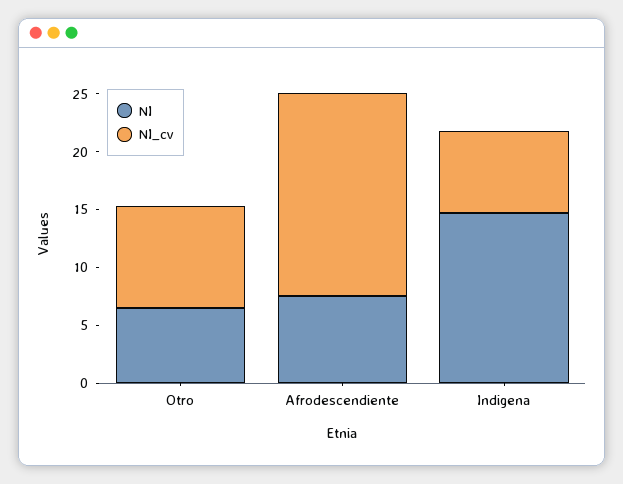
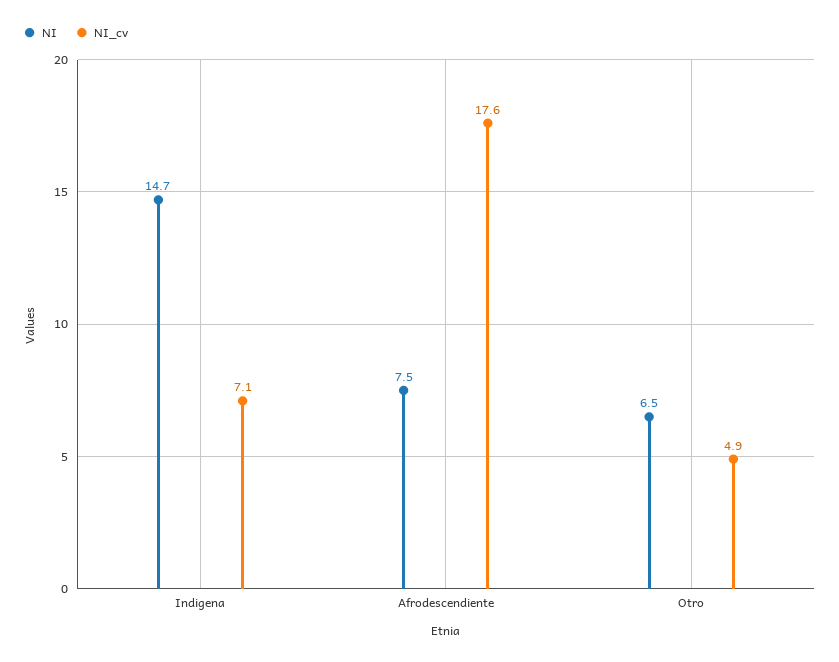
  {
    "NI": {
      "Otro": 6.5,
      "Afrodescendiente": 7.5,
      "Indigena": 14.7
    },
    "NI_cv": {
-     "Otro": 9,
+     "Otro": 4.9,
      "Afrodescendiente": 17.6,
      "Indigena": 7.1
    }
  }

